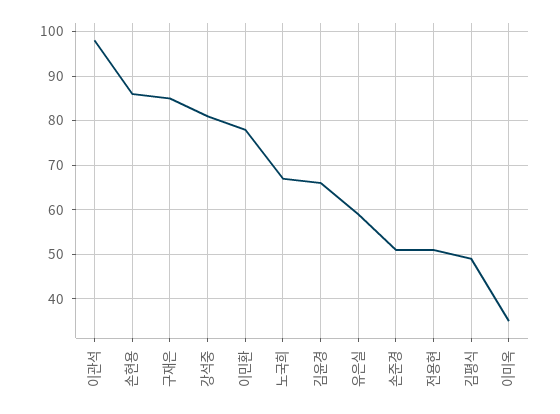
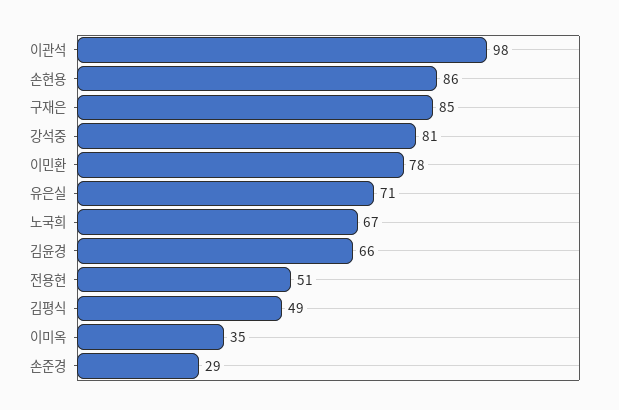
  {
    "이관석": 98,
    "손현용": 86,
    "구재은": 85,
    "강석중": 81,
    "이민환": 78,
    "노국희": 67,
    "김윤경": 66,
-   "유은실": 60,
+   "유은실": 71,
-   "손준경": 50,
+   "손준경": 29,
    "전용현": 51,
    "김평식": 49,
    "이미옥": 35
  }

